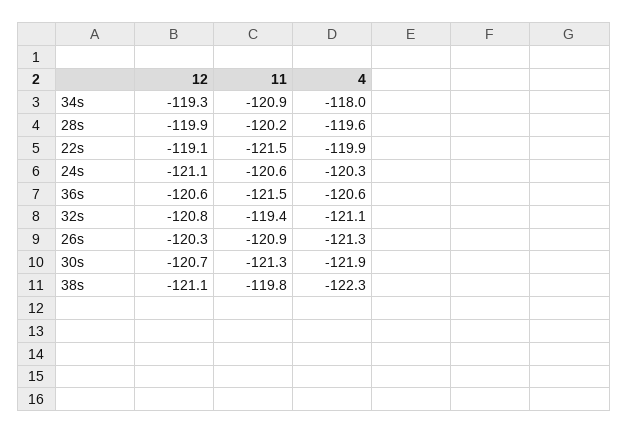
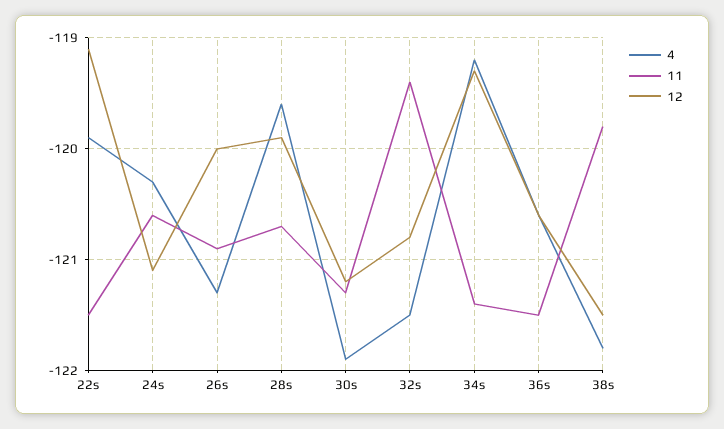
  {
    "12": {
      "34s": -119.3,
      "28s": -119.9,
      "22s": -119.1,
      "24s": -121.1,
      "36s": -120.6,
      "32s": -120.8,
-     "26s": -120.3,
+     "26s": -120,
-     "30s": -120.7,
+     "30s": -121.2,
-     "38s": -121.1
+     "38s": -121.5
    },
    "11": {
-     "34s": -120.9,
+     "34s": -121.4,
-     "28s": -120.2,
+     "28s": -120.7,
      "22s": -121.5,
      "24s": -120.6,
      "36s": -121.5,
      "32s": -119.4,
      "26s": -120.9,
      "30s": -121.3,
      "38s": -119.8
    },
    "4": {
-     "34s": -118,
+     "34s": -119.2,
      "28s": -119.6,
      "22s": -119.9,
      "24s": -120.3,
      "36s": -120.6,
-     "32s": -121.1,
+     "32s": -121.5,
      "26s": -121.3,
      "30s": -121.9,
-     "38s": -122.3
+     "38s": -121.8
    }
  }

